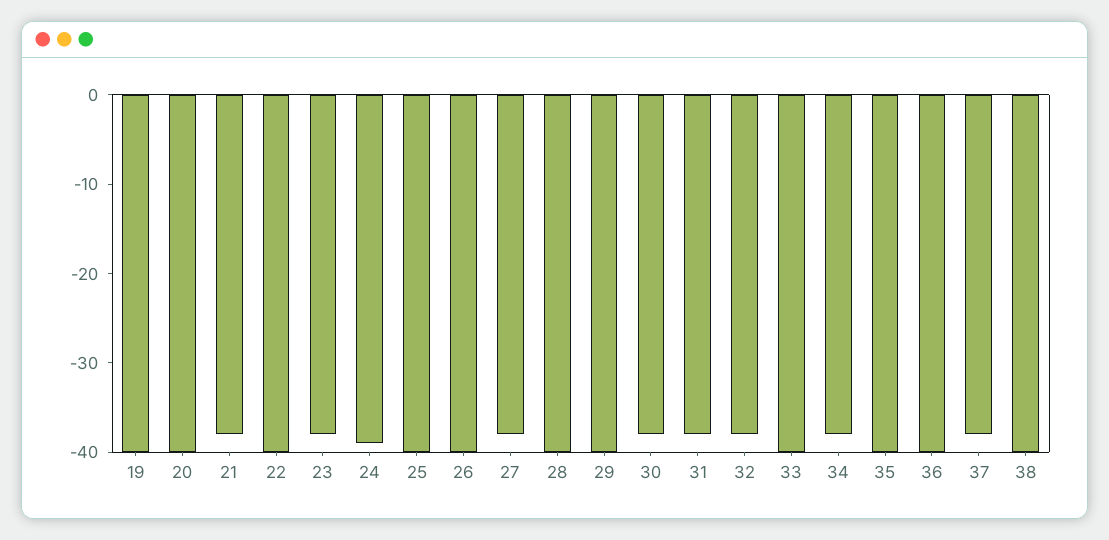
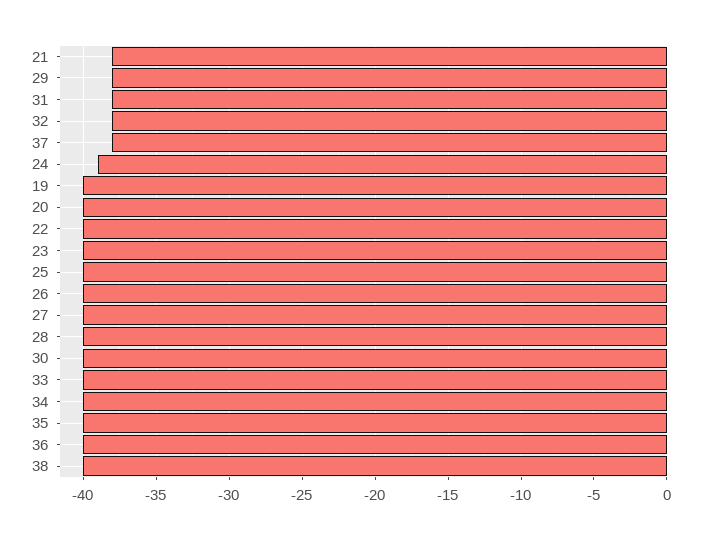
  {
    "19": -40,
    "20": -40,
    "21": -38,
    "22": -40,
-   "23": -38,
+   "23": -40,
    "24": -39,
    "25": -40,
    "26": -40,
-   "27": -38,
+   "27": -40,
    "28": -40,
-   "29": -40,
+   "29": -38,
-   "30": -38,
+   "30": -40,
    "31": -38,
    "32": -38,
    "33": -40,
-   "34": -38,
+   "34": -40,
    "35": -40,
    "36": -40,
    "37": -38,
    "38": -40
  }

